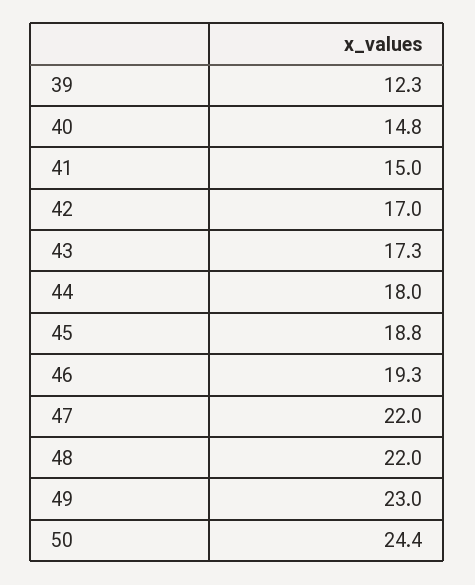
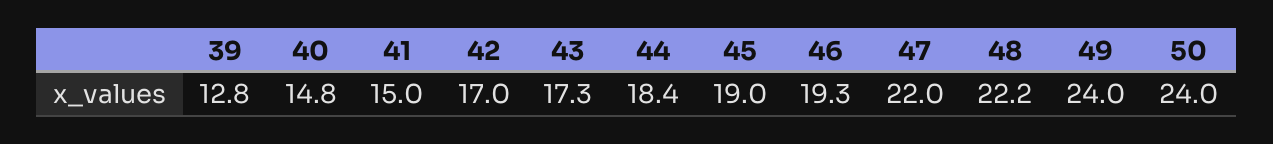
  {
-   "39": 12.3,
+   "39": 12.8,
    "40": 14.8,
    "41": 15,
    "42": 17,
    "43": 17.3,
-   "44": 18,
+   "44": 18.4,
-   "45": 18.8,
+   "45": 19,
    "46": 19.3,
    "47": 22,
-   "48": 22,
+   "48": 22.2,
-   "49": 23,
+   "49": 24,
-   "50": 24.4
+   "50": 24
  }

